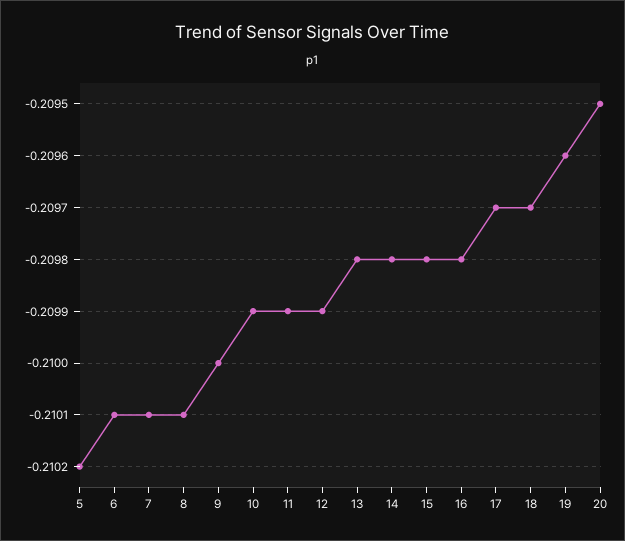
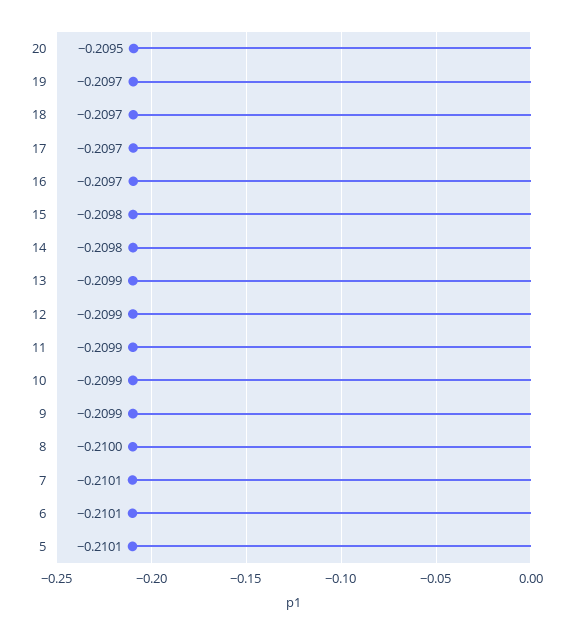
  {
-   "5": -0.2102,
+   "5": -0.2101,
    "6": -0.2101,
    "7": -0.2101,
-   "8": -0.2101,
+   "8": -0.21,
-   "9": -0.21,
+   "9": -0.2099,
    "10": -0.2099,
    "11": -0.2099,
    "12": -0.2099,
-   "13": -0.2098,
+   "13": -0.2099,
    "14": -0.2098,
    "15": -0.2098,
-   "16": -0.2098,
+   "16": -0.2097,
    "17": -0.2097,
    "18": -0.2097,
-   "19": -0.2096,
+   "19": -0.2097,
    "20": -0.2095
  }

